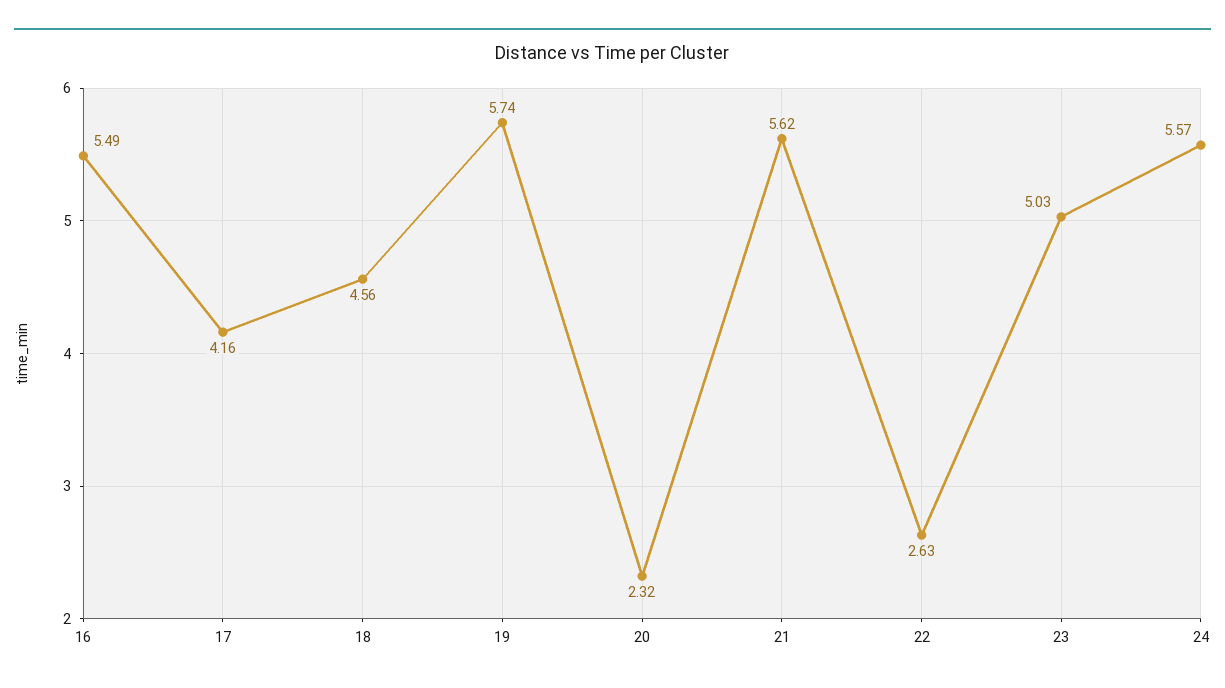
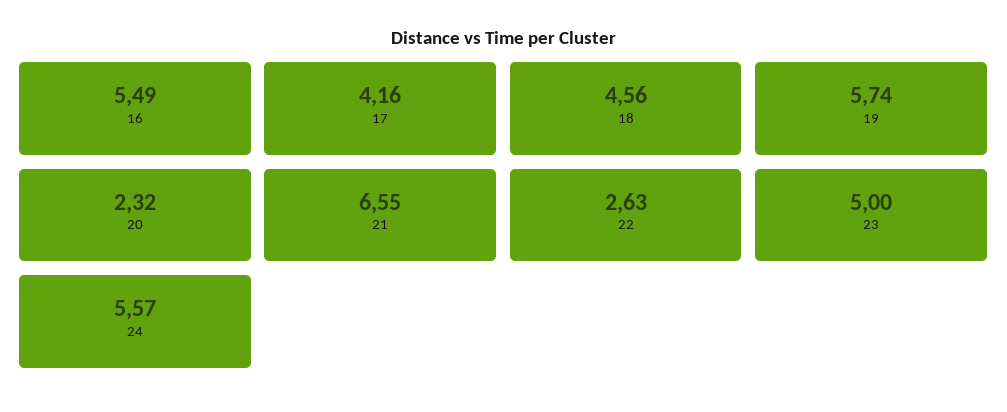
  {
    "16": 5.49,
    "17": 4.16,
    "18": 4.56,
    "19": 5.74,
    "20": 2.32,
-   "21": 5.62,
+   "21": 6.55,
    "22": 2.63,
-   "23": 5.03,
+   "23": 5,
    "24": 5.57
  }

